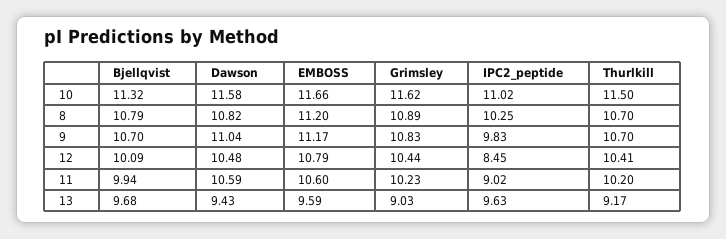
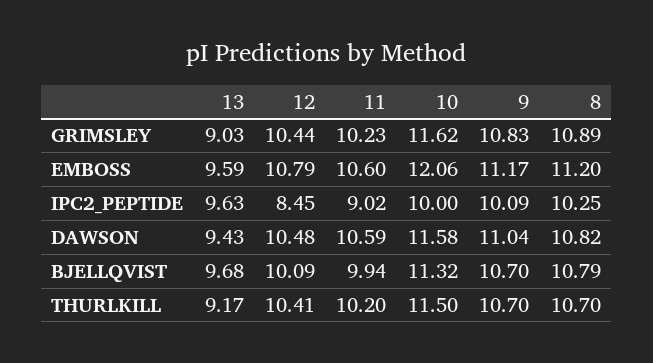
  {
    "Bjellqvist": {
      "10": 11.32,
      "8": 10.79,
      "9": 10.7,
      "12": 10.09,
      "11": 9.94,
      "13": 9.68
    },
    "Dawson": {
      "10": 11.58,
      "8": 10.82,
      "9": 11.04,
      "12": 10.48,
      "11": 10.59,
      "13": 9.43
    },
    "EMBOSS": {
-     "10": 11.66,
+     "10": 12.06,
      "8": 11.2,
      "9": 11.17,
      "12": 10.79,
      "11": 10.6,
      "13": 9.59
    },
    "Grimsley": {
      "10": 11.62,
      "8": 10.89,
      "9": 10.83,
      "12": 10.44,
      "11": 10.23,
      "13": 9.03
    },
    "IPC2_peptide": {
-     "10": 11.02,
+     "10": 10,
      "8": 10.25,
-     "9": 9.83,
+     "9": 10.09,
      "12": 8.45,
      "11": 9.02,
      "13": 9.63
    },
    "Thurlkill": {
      "10": 11.5,
      "8": 10.7,
      "9": 10.7,
      "12": 10.41,
      "11": 10.2,
      "13": 9.17
    }
  }

